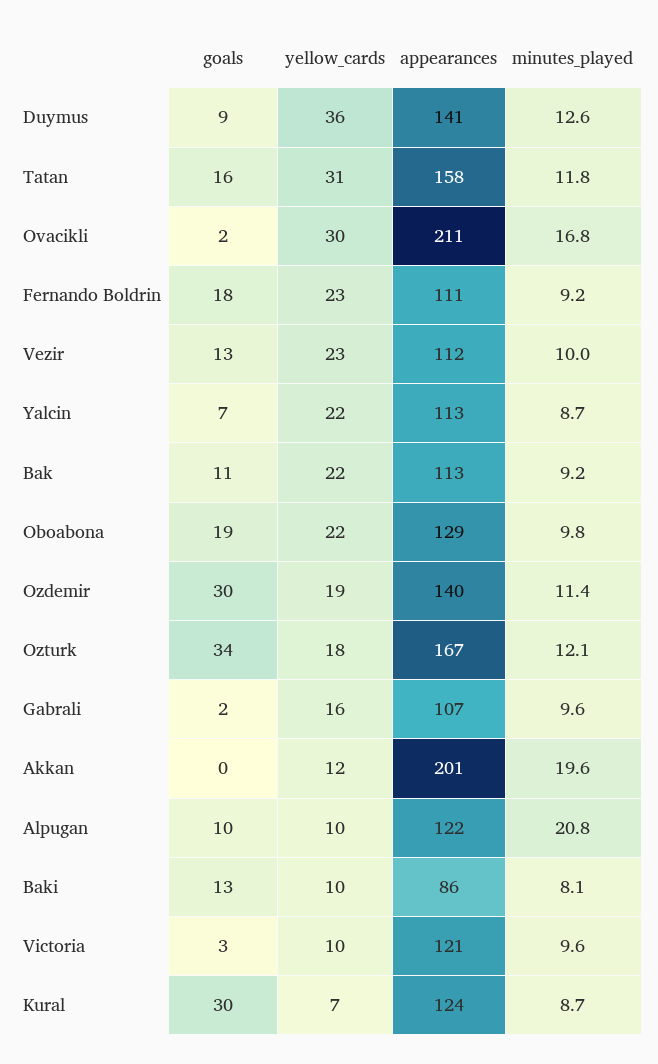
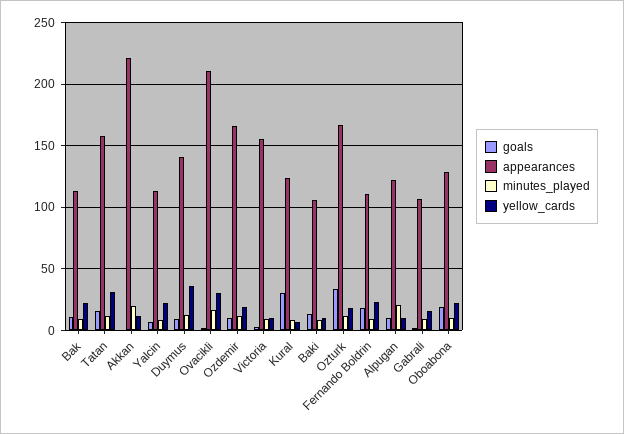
  {
    "goals": {
      "Duymus": 9,
      "Tatan": 16,
      "Ovacikli": 2,
      "Fernando Boldrin": 18,
-     "Vezir": 13,
      "Yalcin": 7,
      "Bak": 11,
      "Oboabona": 19,
-     "Ozdemir": 30,
+     "Ozdemir": 10,
      "Ozturk": 34,
      "Gabrali": 2,
      "Akkan": 0,
      "Alpugan": 10,
      "Baki": 13,
      "Victoria": 3,
      "Kural": 30
    },
    "yellow_cards": {
      "Duymus": 36,
      "Tatan": 31,
      "Ovacikli": 30,
      "Fernando Boldrin": 23,
-     "Vezir": 23,
      "Yalcin": 22,
      "Bak": 22,
      "Oboabona": 22,
      "Ozdemir": 19,
      "Ozturk": 18,
      "Gabrali": 16,
      "Akkan": 12,
      "Alpugan": 10,
      "Baki": 10,
      "Victoria": 10,
      "Kural": 7
    },
    "appearances": {
      "Duymus": 141,
      "Tatan": 158,
      "Ovacikli": 211,
      "Fernando Boldrin": 111,
-     "Vezir": 112,
      "Yalcin": 113,
      "Bak": 113,
      "Oboabona": 129,
-     "Ozdemir": 140,
+     "Ozdemir": 165,
      "Ozturk": 167,
      "Gabrali": 107,
-     "Akkan": 201,
+     "Akkan": 220,
      "Alpugan": 122,
-     "Baki": 86,
+     "Baki": 105,
-     "Victoria": 121,
+     "Victoria": 155,
      "Kural": 124
    },
    "minutes_played": {
      "Duymus": 12.6,
      "Tatan": 11.8,
      "Ovacikli": 16.8,
      "Fernando Boldrin": 9.2,
-     "Vezir": 10,
      "Yalcin": 8.7,
      "Bak": 9.2,
      "Oboabona": 9.8,
      "Ozdemir": 11.4,
      "Ozturk": 12.1,
      "Gabrali": 9.6,
      "Akkan": 19.6,
      "Alpugan": 20.8,
      "Baki": 8.1,
      "Victoria": 9.6,
      "Kural": 8.7
    }
  }

